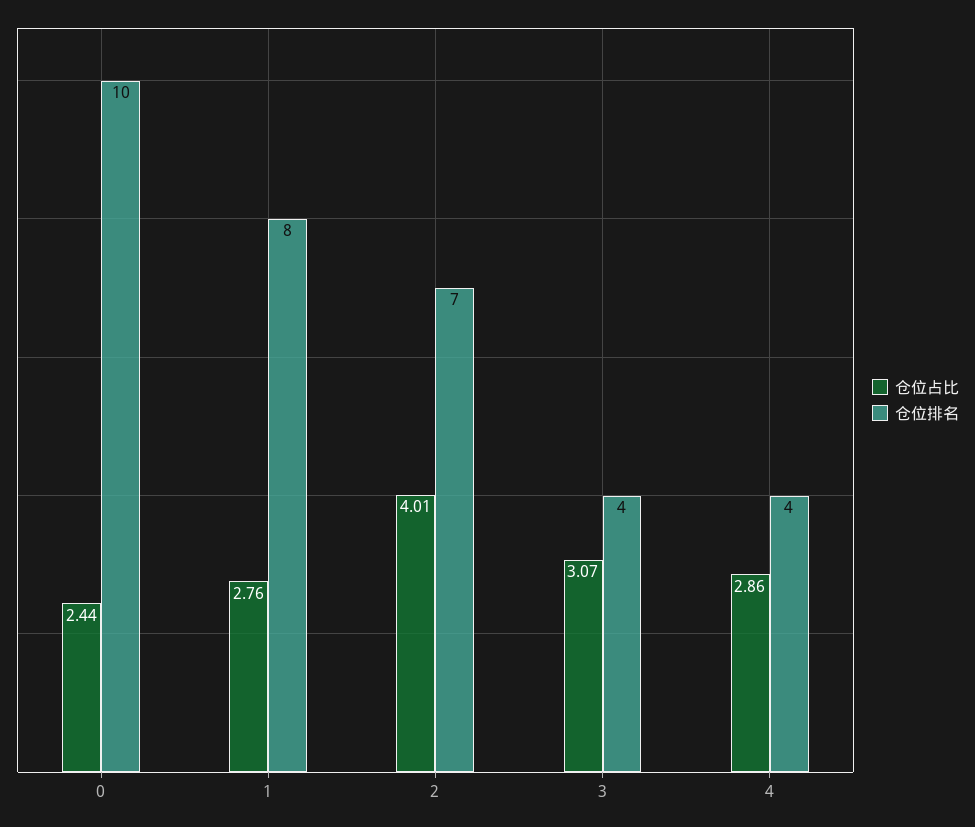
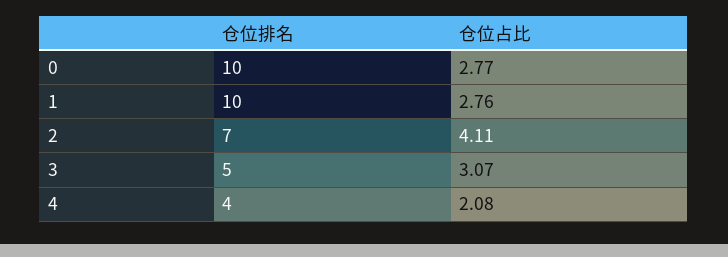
  {
    "仓位占比": {
-     "0": 2.44,
+     "0": 2.77,
      "1": 2.76,
-     "2": 4.01,
+     "2": 4.11,
      "3": 3.07,
-     "4": 2.86
+     "4": 2.08
    },
    "仓位排名": {
      "0": 10,
-     "1": 8,
+     "1": 10,
      "2": 7,
-     "3": 4,
+     "3": 5,
      "4": 4
    }
  }

